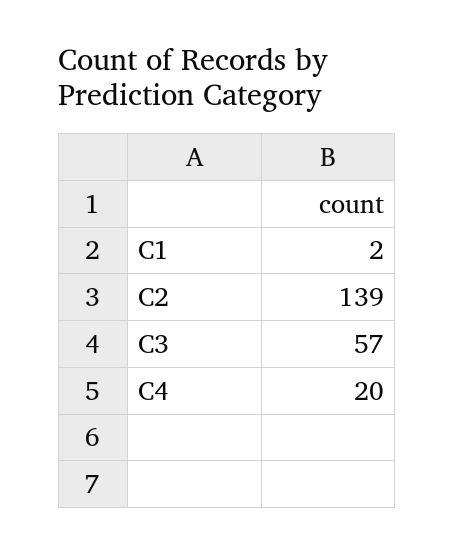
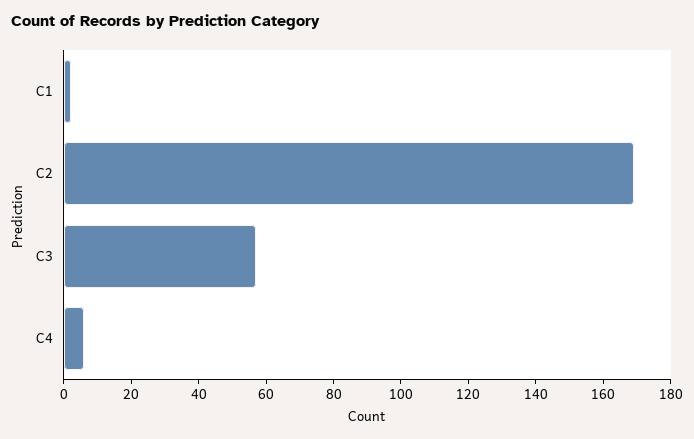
  {
    "C1": 2,
-   "C2": 139,
+   "C2": 170,
    "C3": 57,
-   "C4": 20
+   "C4": 5
  }

